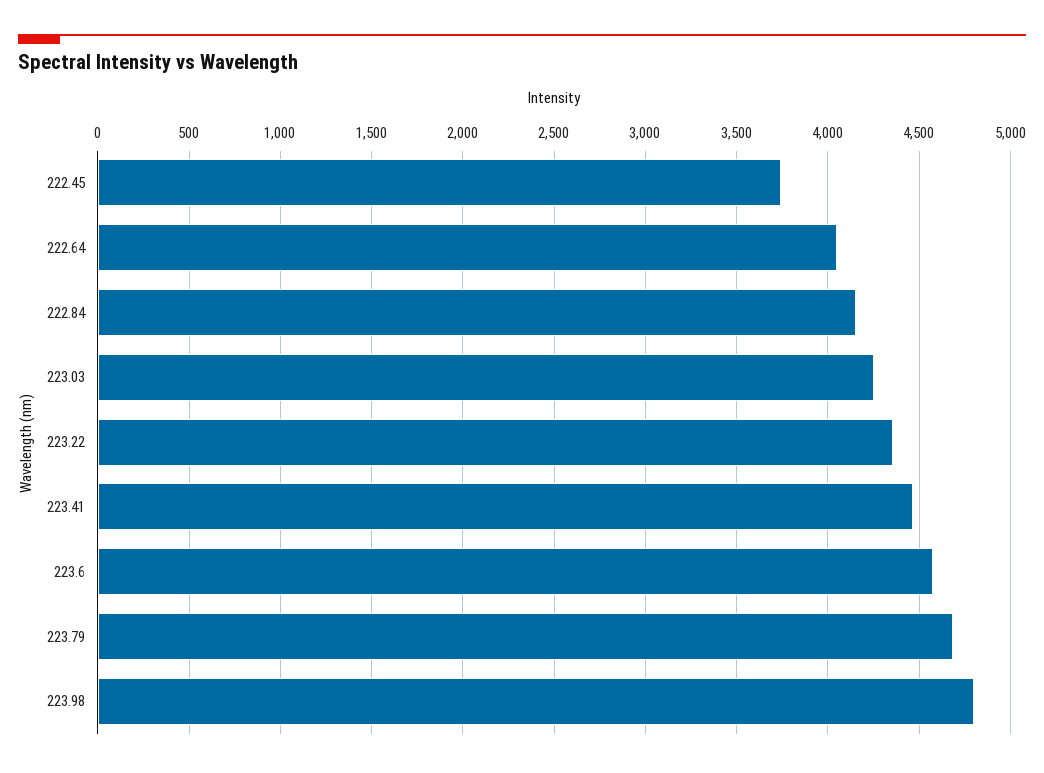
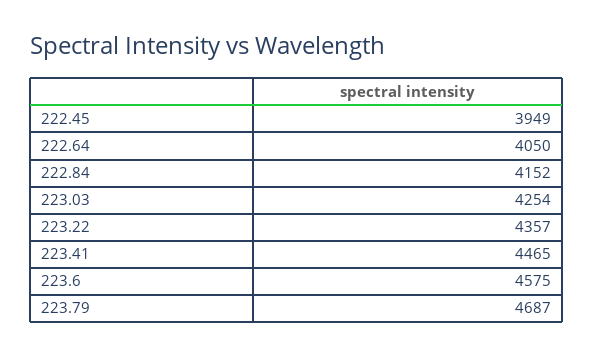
  {
-   "222.45": 3750,
+   "222.45": 3949,
    "222.64": 4050,
    "222.84": 4152,
    "223.03": 4254,
    "223.22": 4357,
    "223.41": 4465,
    "223.6": 4575,
-   "223.79": 4687,
+   "223.79": 4687
-   "223.98": 4800
  }

